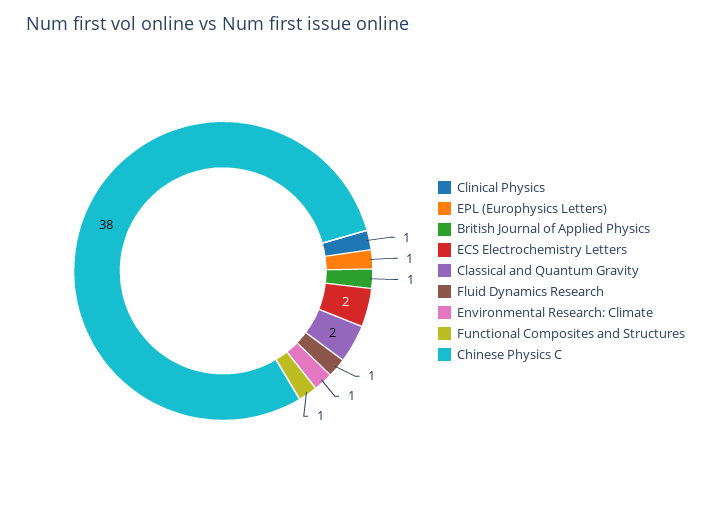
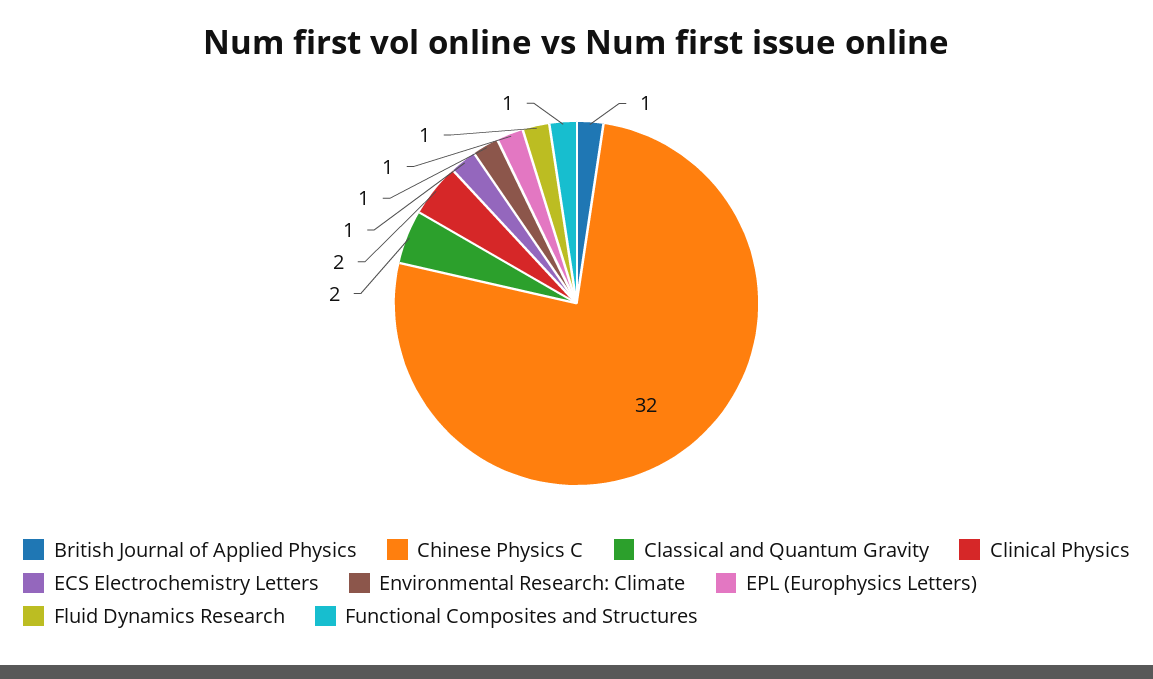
  {
-   "Clinical Physics": 1,
+   "Clinical Physics": 2,
    "EPL (Europhysics Letters)": 1,
    "British Journal of Applied Physics": 1,
-   "ECS Electrochemistry Letters": 2,
+   "ECS Electrochemistry Letters": 1,
    "Classical and Quantum Gravity": 2,
    "Fluid Dynamics Research": 1,
    "Environmental Research: Climate": 1,
    "Functional Composites and Structures": 1,
-   "Chinese Physics C": 38
+   "Chinese Physics C": 32
  }

